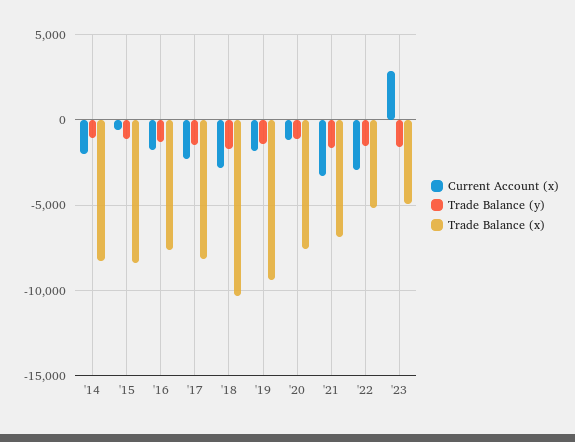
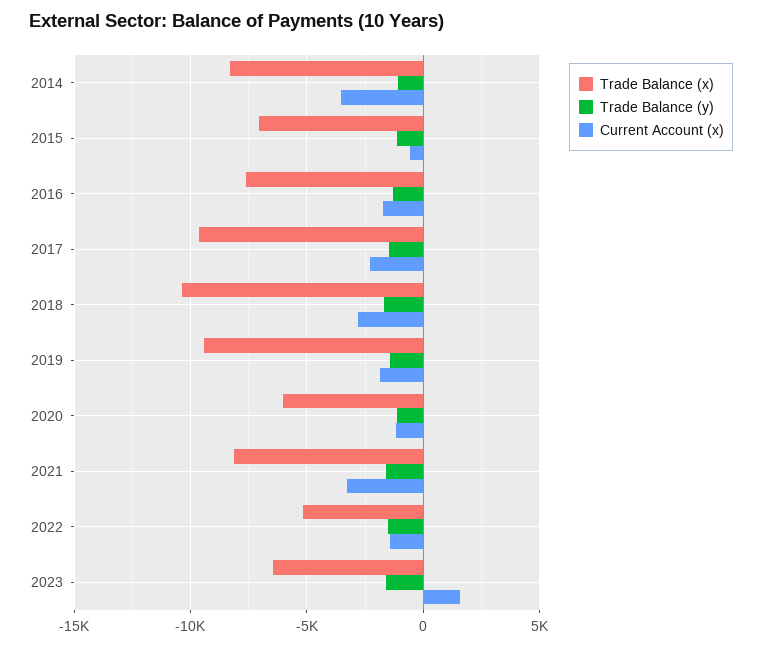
  {
    "Current Account (x)": {
-     "'14": -2000,
+     "'14": -3500,
      "'15": -500,
      "'16": -1500,
      "'17": -2500,
      "'18": -3000,
      "'19": -2000,
      "'20": -1000,
      "'21": -3500,
-     "'22": -3000,
+     "'22": -1500,
-     "'23": 3000
+     "'23": 1500
    },
    "Trade Balance (y)": {
      "'14": -1000,
      "'15": -1000,
      "'16": -1500,
      "'17": -1500,
      "'18": -1500,
      "'19": -1500,
      "'20": -1000,
      "'21": -1500,
      "'22": -1500,
      "'23": -1500
    },
    "Trade Balance (x)": {
      "'14": -8500,
-     "'15": -8500,
+     "'15": -7000,
      "'16": -7500,
-     "'17": -8000,
+     "'17": -9500,
      "'18": -10500,
      "'19": -9500,
-     "'20": -7500,
+     "'20": -6000,
-     "'21": -7000,
+     "'21": -8000,
      "'22": -5000,
-     "'23": -5000
+     "'23": -6500
    }
  }

